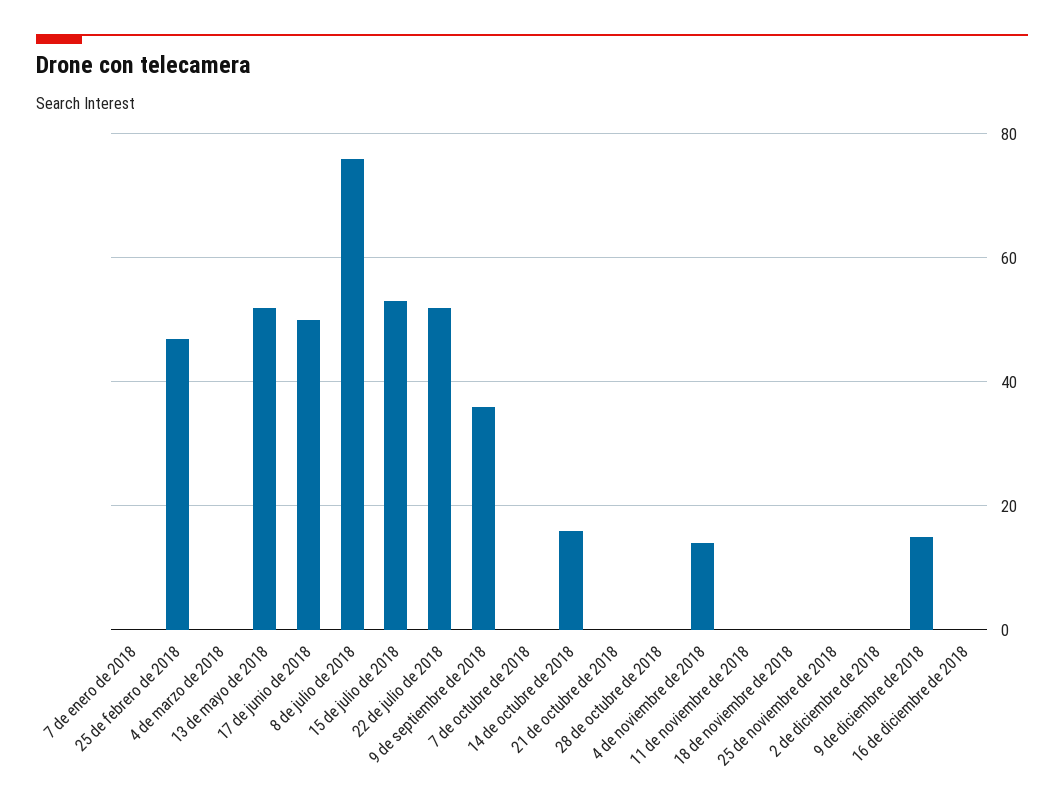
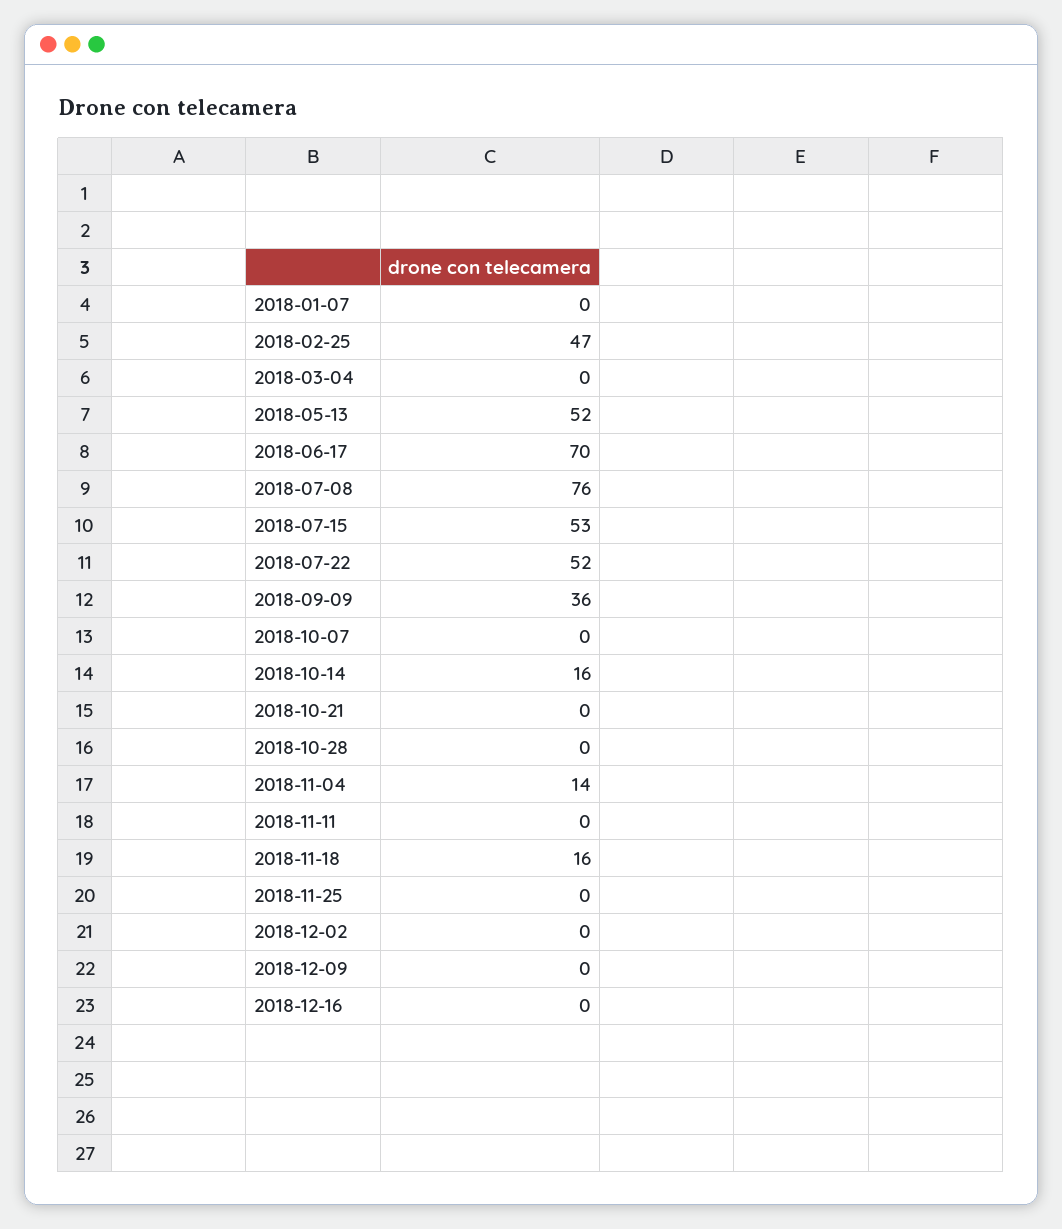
  {
    "7 de enero de 2018": 0,
    "25 de febrero de 2018": 47,
    "4 de marzo de 2018": 0,
    "13 de mayo de 2018": 52,
-   "17 de junio de 2018": 50,
+   "17 de junio de 2018": 70,
    "8 de julio de 2018": 76,
    "15 de julio de 2018": 53,
    "22 de julio de 2018": 52,
    "9 de septiembre de 2018": 36,
    "7 de octubre de 2018": 0,
    "14 de octubre de 2018": 16,
    "21 de octubre de 2018": 0,
    "28 de octubre de 2018": 0,
    "4 de noviembre de 2018": 14,
    "11 de noviembre de 2018": 0,
-   "18 de noviembre de 2018": 0,
+   "18 de noviembre de 2018": 16,
    "25 de noviembre de 2018": 0,
    "2 de diciembre de 2018": 0,
-   "9 de diciembre de 2018": 15,
+   "9 de diciembre de 2018": 0,
    "16 de diciembre de 2018": 0
  }

